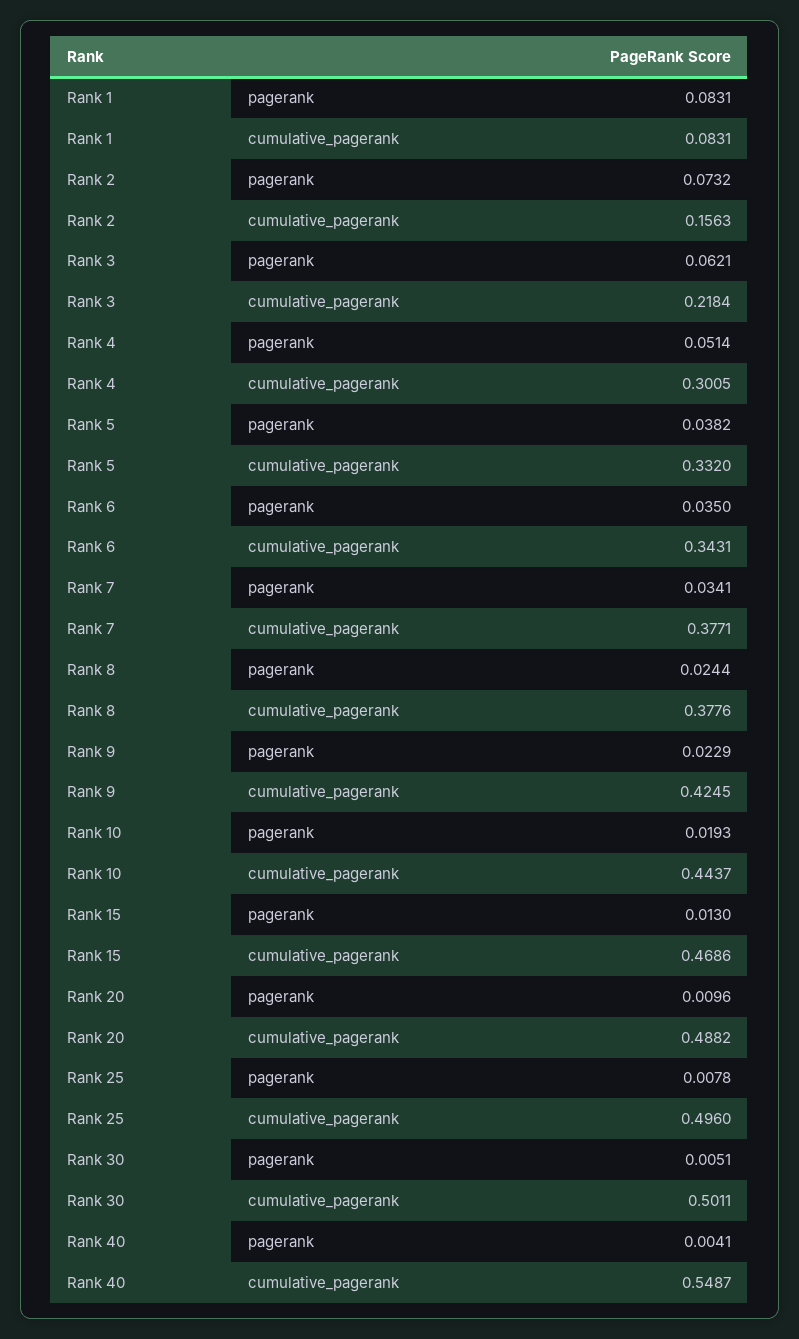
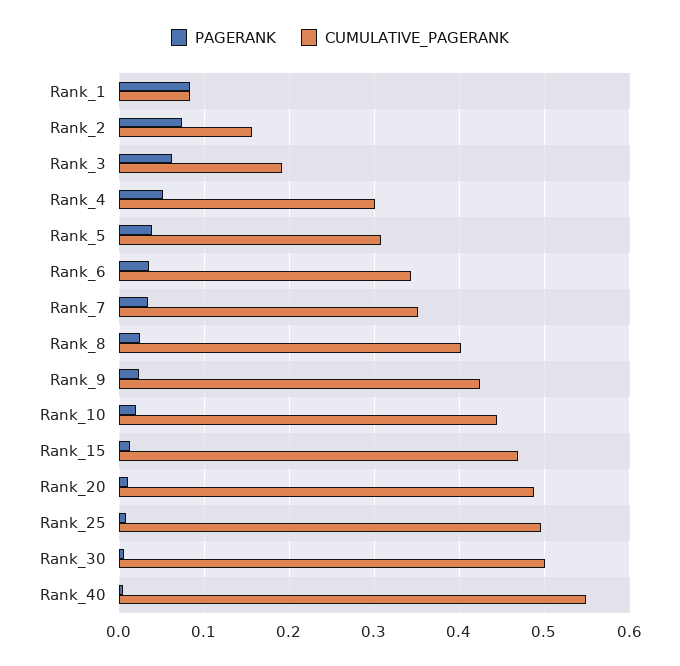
  {
    "pagerank": {
      "Rank 1": 0.0831,
      "Rank 2": 0.0732,
      "Rank 3": 0.0621,
      "Rank 4": 0.0514,
      "Rank 5": 0.0382,
      "Rank 6": 0.035,
      "Rank 7": 0.0341,
      "Rank 8": 0.0244,
      "Rank 9": 0.0229,
      "Rank 10": 0.0193,
      "Rank 15": 0.013,
      "Rank 20": 0.0096,
      "Rank 25": 0.0078,
      "Rank 30": 0.0051,
      "Rank 40": 0.0041
    },
    "cumulative_pagerank": {
      "Rank 1": 0.0831,
      "Rank 2": 0.1563,
-     "Rank 3": 0.2184,
+     "Rank 3": 0.19,
      "Rank 4": 0.3005,
-     "Rank 5": 0.332,
+     "Rank 5": 0.31,
      "Rank 6": 0.3431,
-     "Rank 7": 0.3771,
+     "Rank 7": 0.35,
-     "Rank 8": 0.3776,
+     "Rank 8": 0.4,
      "Rank 9": 0.4245,
      "Rank 10": 0.4437,
      "Rank 15": 0.4686,
      "Rank 20": 0.4882,
      "Rank 25": 0.496,
      "Rank 30": 0.5011,
      "Rank 40": 0.5487
    }
  }

